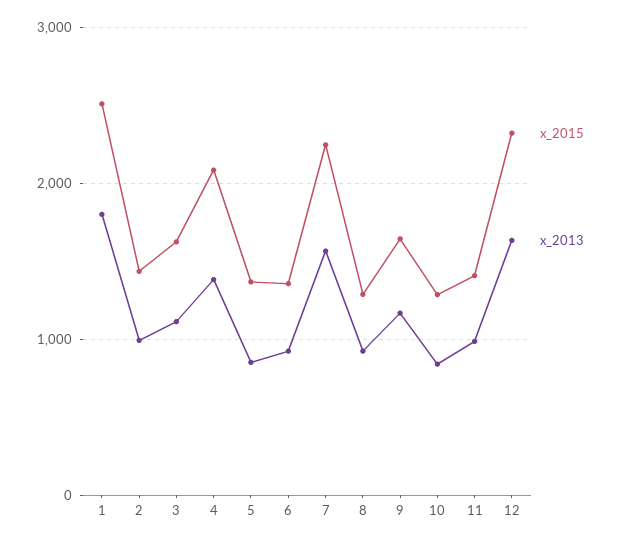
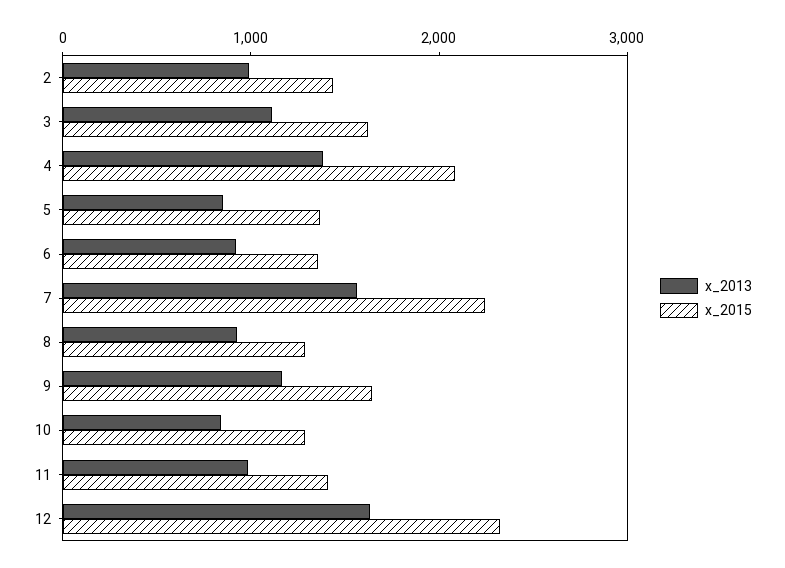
  {
    "x_2015": {
-     "1": 2500,
      "2": 1400,
      "3": 1600,
      "4": 2100,
      "5": 1400,
      "6": 1400,
      "7": 2200,
      "8": 1300,
      "9": 1600,
      "10": 1300,
      "11": 1400,
      "12": 2300
    },
    "x_2013": {
-     "1": 1800,
      "2": 1000,
      "3": 1100,
      "4": 1400,
      "5": 900,
      "6": 900,
      "7": 1600,
      "8": 900,
      "9": 1200,
      "10": 800,
      "11": 1000,
      "12": 1600
    }
  }

